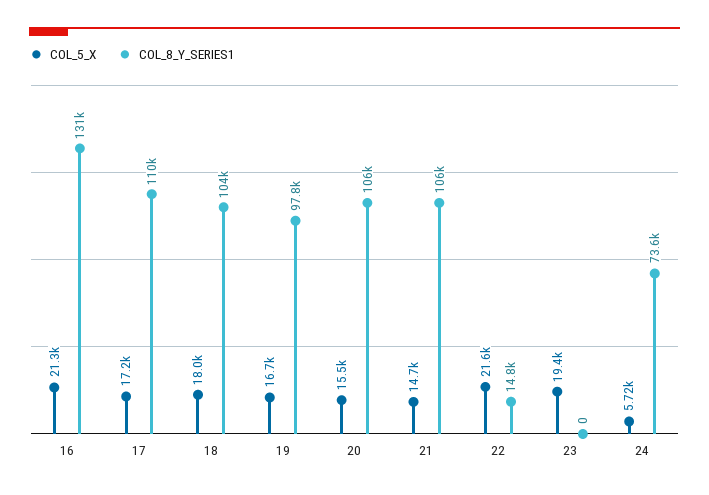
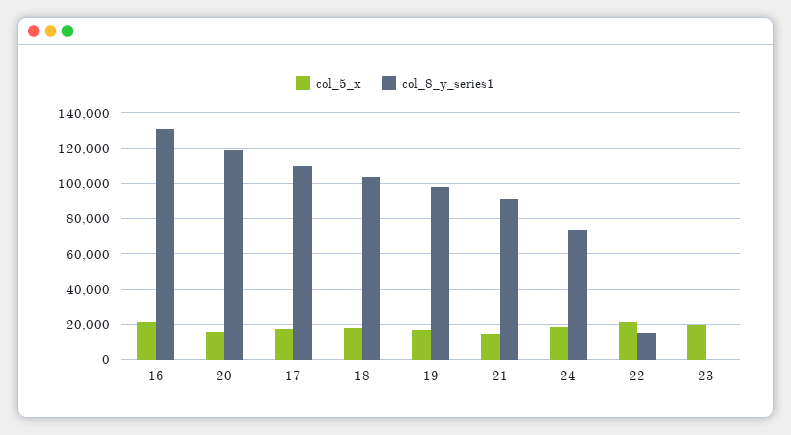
  {
    "COL_5_X": {
      "16": 21300,
      "17": 17200,
      "18": 18000,
      "19": 16700,
      "20": 15500,
      "21": 14700,
      "22": 21600,
      "23": 19400,
-     "24": 5720
+     "24": 20000
    },
    "COL_8_Y_SERIES1": {
      "16": 131000,
      "17": 110000,
      "18": 104000,
      "19": 97800,
-     "20": 106000,
+     "20": 120000,
-     "21": 106000,
+     "21": 90000,
      "22": 14800,
      "23": 0,
      "24": 73600
    }
  }

